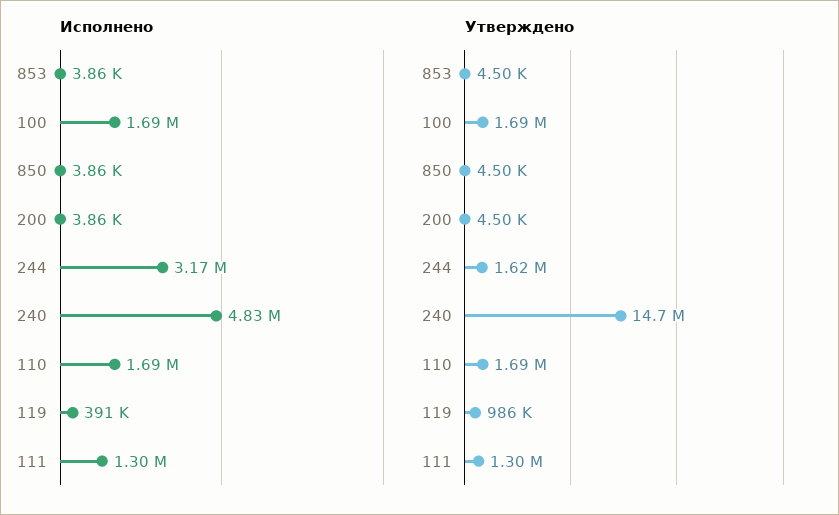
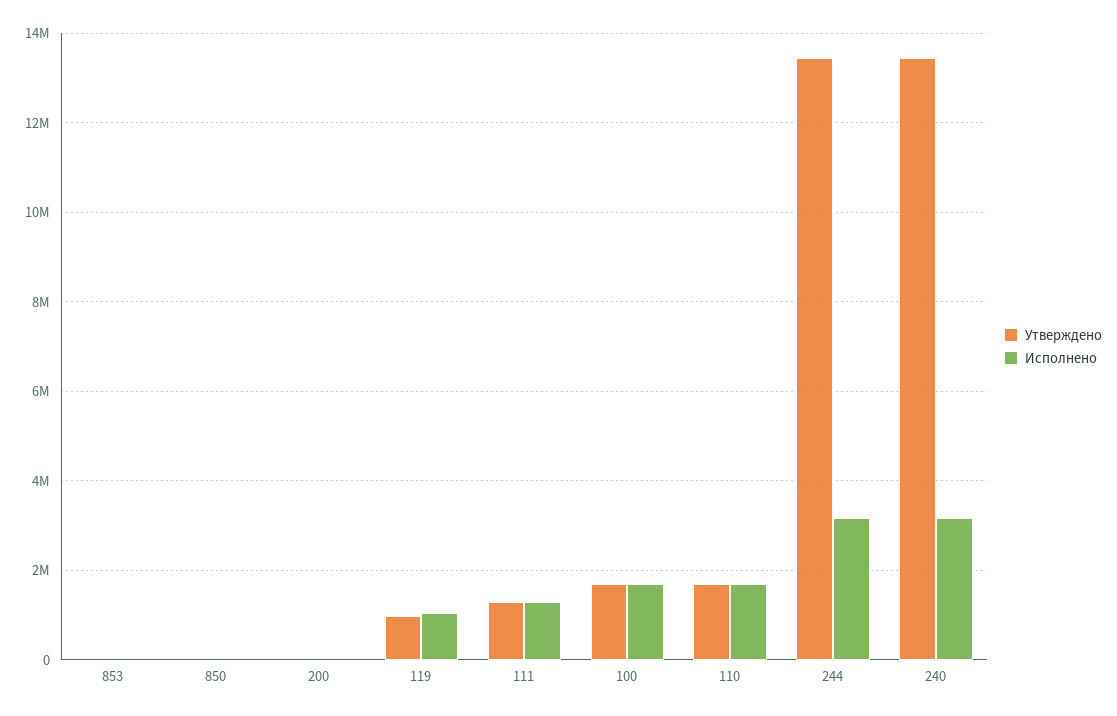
  {
    "Исполнено": {
      "853": 3860,
      "100": 1690000,
      "850": 3860,
      "200": 3860,
      "244": 3170000,
-     "240": 4830000,
+     "240": 3200000,
      "110": 1690000,
-     "119": 391000,
+     "119": 1000000,
      "111": 1300000
    },
    "Утверждено": {
      "853": 4500,
      "100": 1690000,
      "850": 4500,
      "200": 4500,
-     "244": 1620000,
+     "244": 13400000,
-     "240": 14700000,
+     "240": 13400000,
      "110": 1690000,
      "119": 986000,
      "111": 1300000
    }
  }

